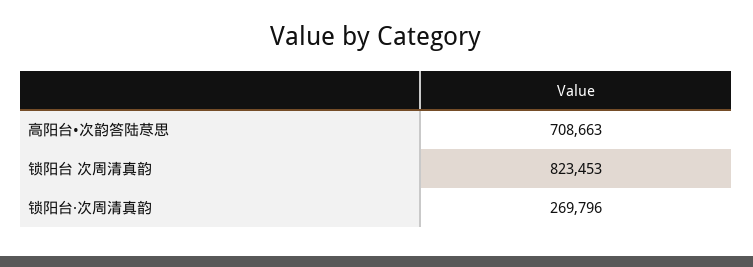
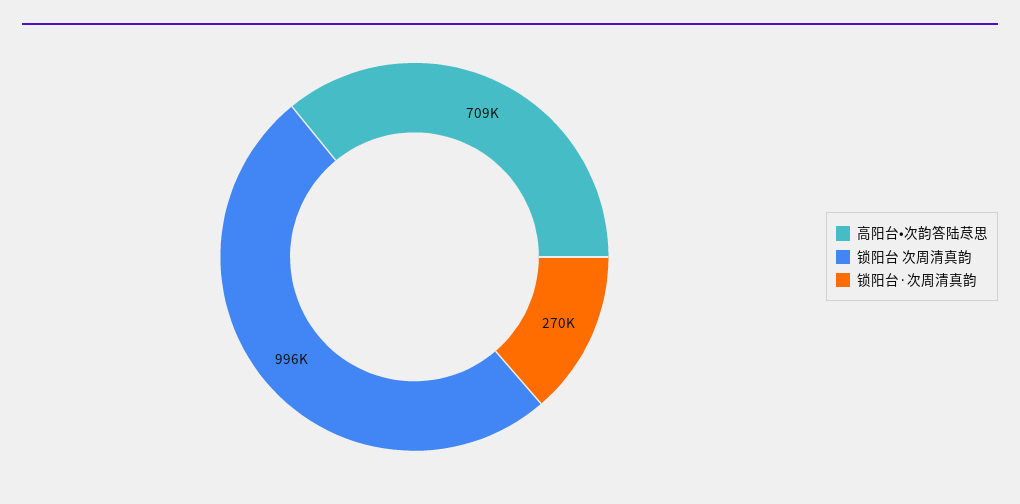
  {
    "高阳台•次韵答陆荩思": 708663,
-   "锁阳台 次周清真韵": 823453,
+   "锁阳台 次周清真韵": 996000,
    "锁阳台·次周清真韵": 269796
  }

